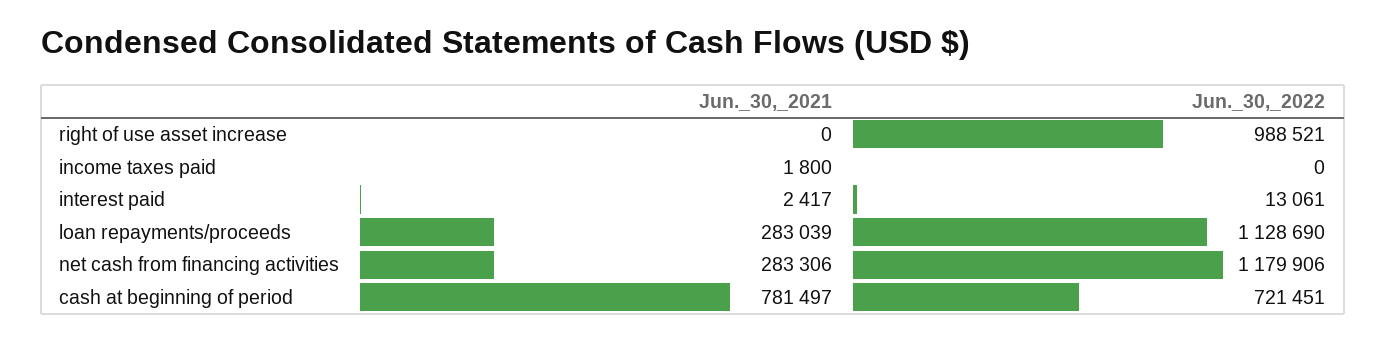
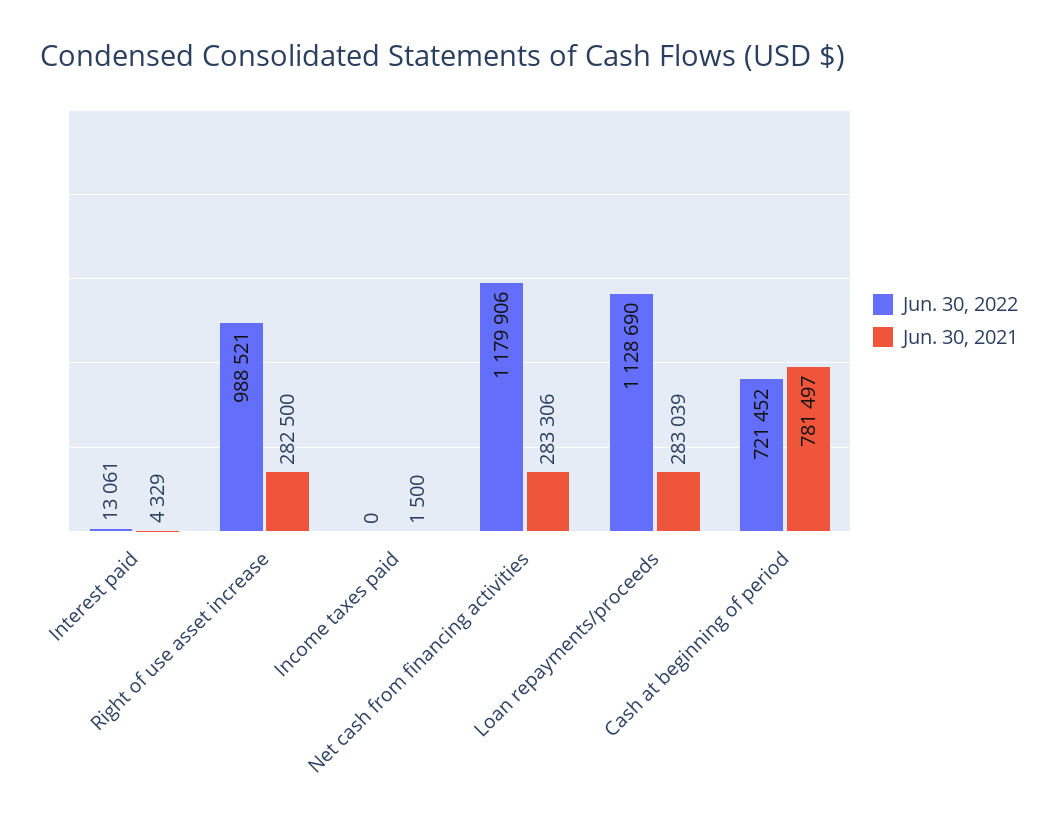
  {
    "Jun._30,_2021": {
-     "right of use asset increase": 0,
+     "right of use asset increase": 282500,
-     "income taxes paid": 1800,
+     "income taxes paid": 1500,
-     "interest paid": 2417,
+     "interest paid": 4329,
      "loan repayments/proceeds": 283039,
      "net cash from financing activities": 283306,
      "cash at beginning of period": 781497
    },
    "Jun._30,_2022": {
      "right of use asset increase": 988521,
      "income taxes paid": 0,
      "interest paid": 13061,
      "loan repayments/proceeds": 1128690,
      "net cash from financing activities": 1179906,
-     "cash at beginning of period": 721451
+     "cash at beginning of period": 721452
    }
  }

